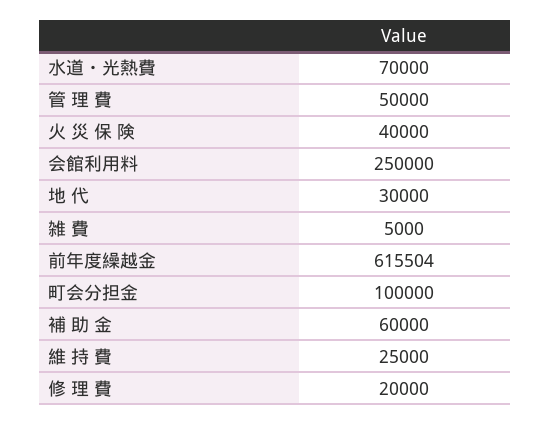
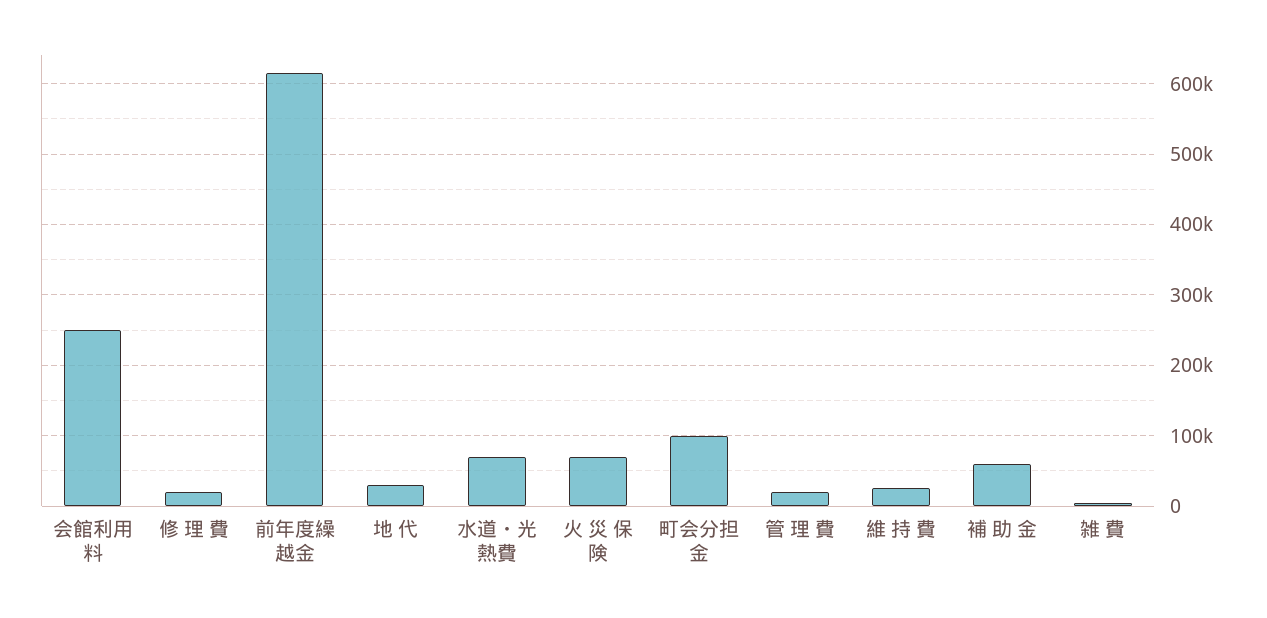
  {
    "水道・光熱費": 70000,
-   "管 理 費": 50000,
+   "管 理 費": 20000,
-   "火 災 保 険": 40000,
+   "火 災 保 険": 70000,
    "会館利用料": 250000,
    "地 代": 30000,
    "雑 費": 5000,
    "前年度繰越金": 615504,
    "町会分担金": 100000,
    "補 助 金": 60000,
    "維 持 費": 25000,
    "修 理 費": 20000
  }

